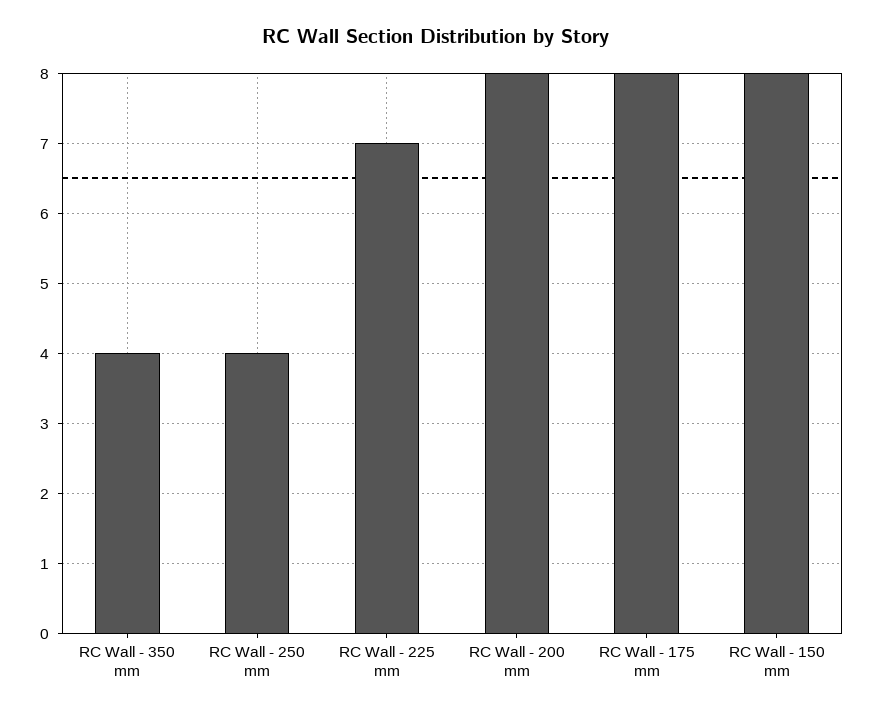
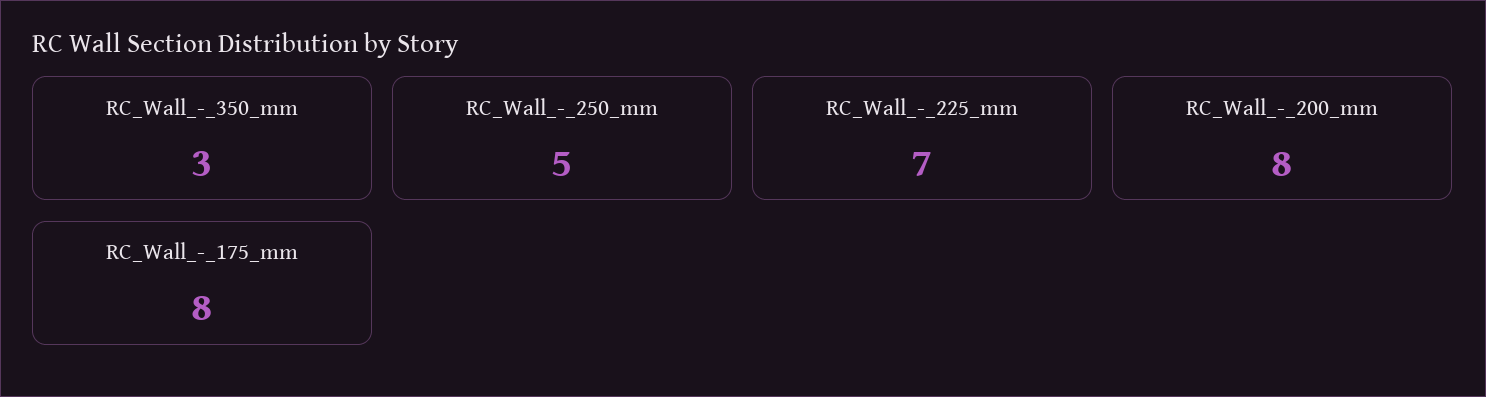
  {
-   "RC Wall - 350 mm": 4,
+   "RC Wall - 350 mm": 3,
-   "RC Wall - 250 mm": 4,
+   "RC Wall - 250 mm": 5,
    "RC Wall - 225 mm": 7,
    "RC Wall - 200 mm": 8,
-   "RC Wall - 175 mm": 8,
+   "RC Wall - 175 mm": 8
-   "RC Wall - 150 mm": 8
  }

